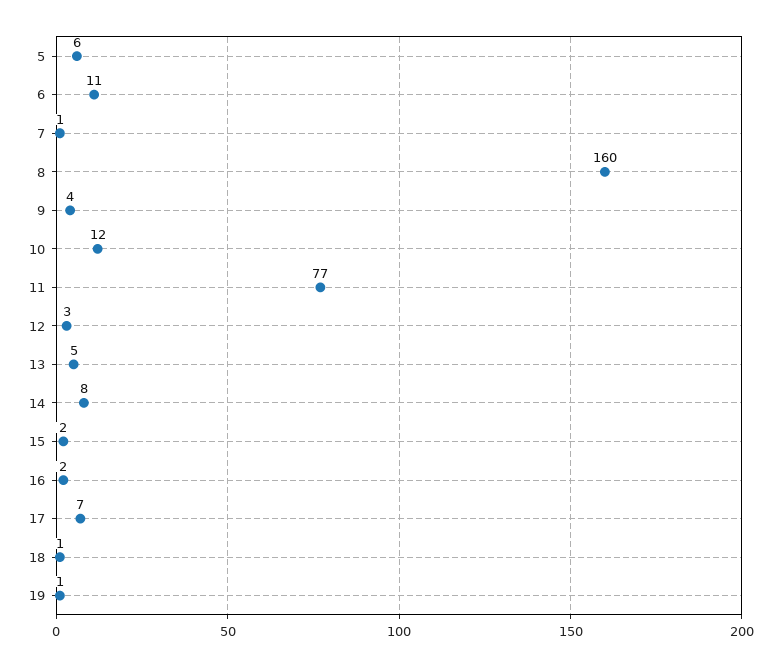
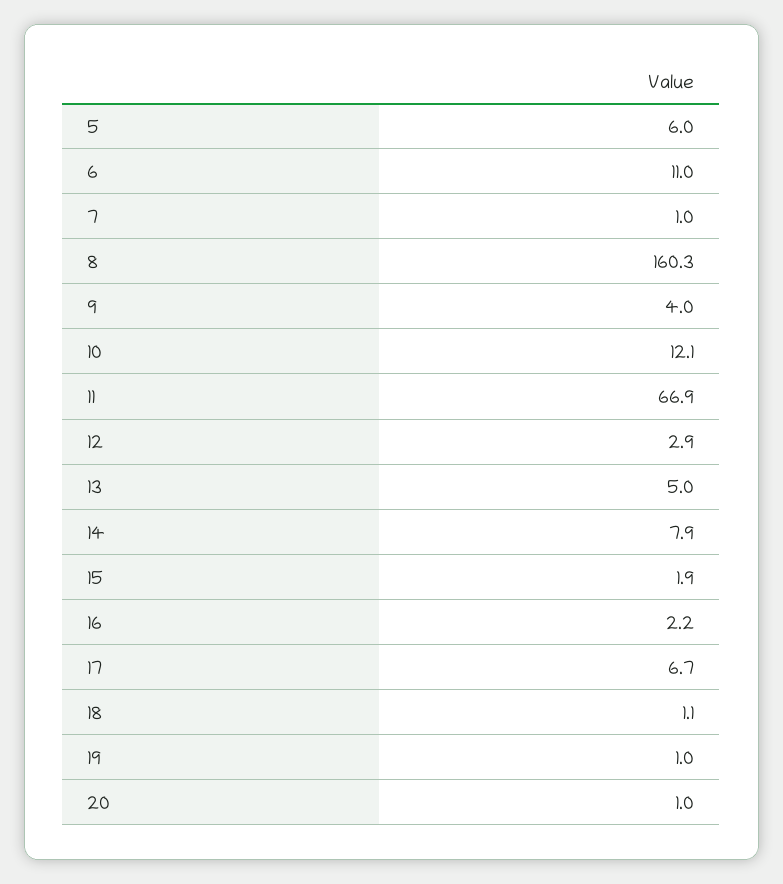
  {
    "5": 6,
    "6": 11,
    "7": 1,
    "8": 160.3,
    "9": 4,
    "10": 12.1,
-   "11": 77,
+   "11": 66.9,
    "12": 2.9,
    "13": 5,
    "14": 7.9,
    "15": 1.9,
    "16": 2.2,
    "17": 6.7,
    "18": 1.1,
-   "19": 1
+   "19": 1,
+   "20": 1
  }

